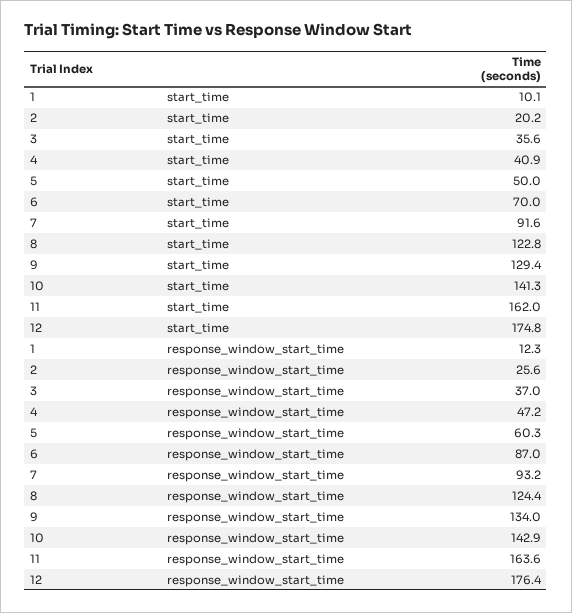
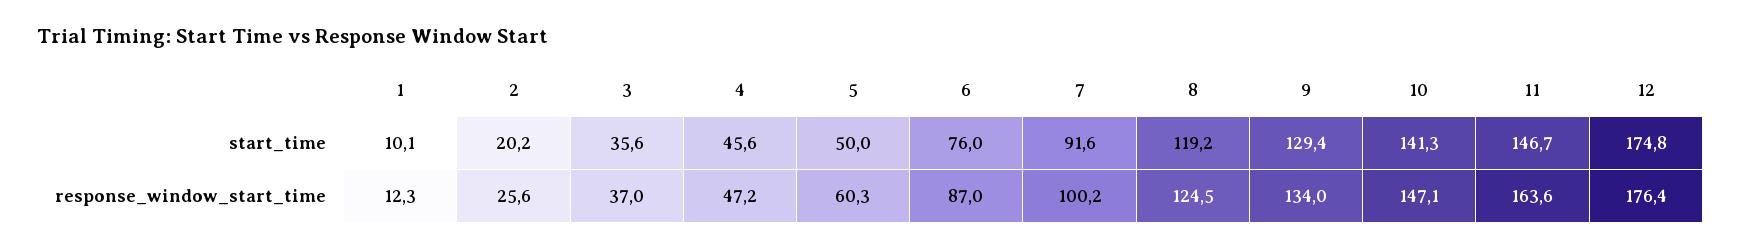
  {
    "1": {
      "start_time": 10.1,
      "response_window_start_time": 12.3
    },
    "2": {
      "start_time": 20.2,
      "response_window_start_time": 25.6
    },
    "3": {
      "start_time": 35.6,
      "response_window_start_time": 37
    },
    "4": {
-     "start_time": 40.9,
+     "start_time": 45.6,
      "response_window_start_time": 47.2
    },
    "5": {
      "start_time": 50,
      "response_window_start_time": 60.3
    },
    "6": {
-     "start_time": 70,
+     "start_time": 76,
      "response_window_start_time": 87
    },
    "7": {
      "start_time": 91.6,
-     "response_window_start_time": 93.2
+     "response_window_start_time": 100.2
    },
    "8": {
-     "start_time": 122.8,
+     "start_time": 119.2,
-     "response_window_start_time": 124.4
+     "response_window_start_time": 124.5
    },
    "9": {
      "start_time": 129.4,
      "response_window_start_time": 134
    },
    "10": {
      "start_time": 141.3,
-     "response_window_start_time": 142.9
+     "response_window_start_time": 147.1
    },
    "11": {
-     "start_time": 162,
+     "start_time": 146.7,
      "response_window_start_time": 163.6
    },
    "12": {
      "start_time": 174.8,
      "response_window_start_time": 176.4
    }
  }

